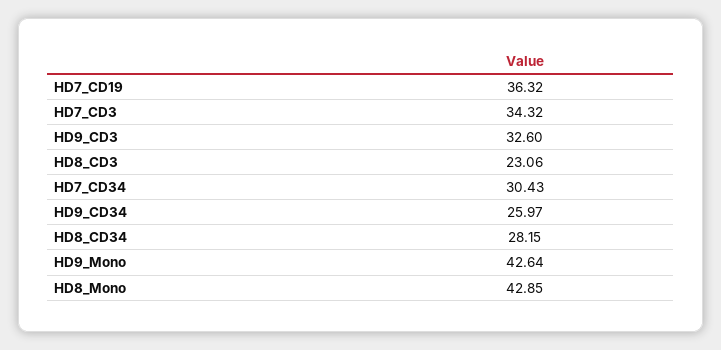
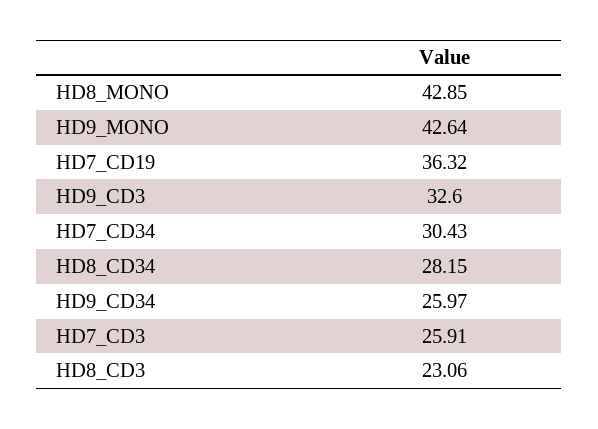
  {
    "HD7_CD19": 36.32,
-   "HD7_CD3": 34.32,
+   "HD7_CD3": 25.91,
    "HD9_CD3": 32.6,
    "HD8_CD3": 23.06,
    "HD7_CD34": 30.43,
    "HD9_CD34": 25.97,
    "HD8_CD34": 28.15,
    "HD9_Mono": 42.64,
    "HD8_Mono": 42.85
  }

